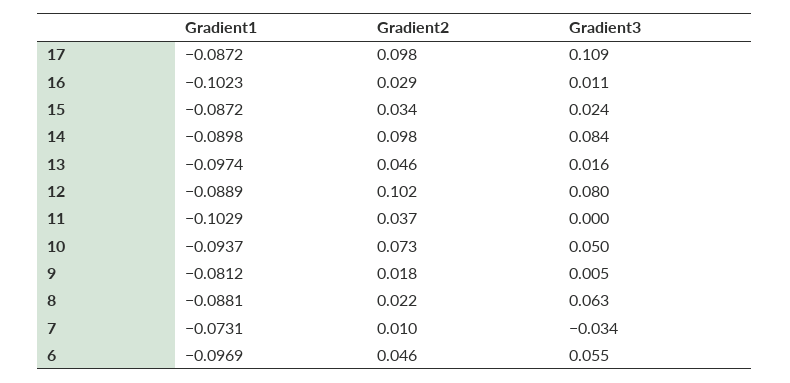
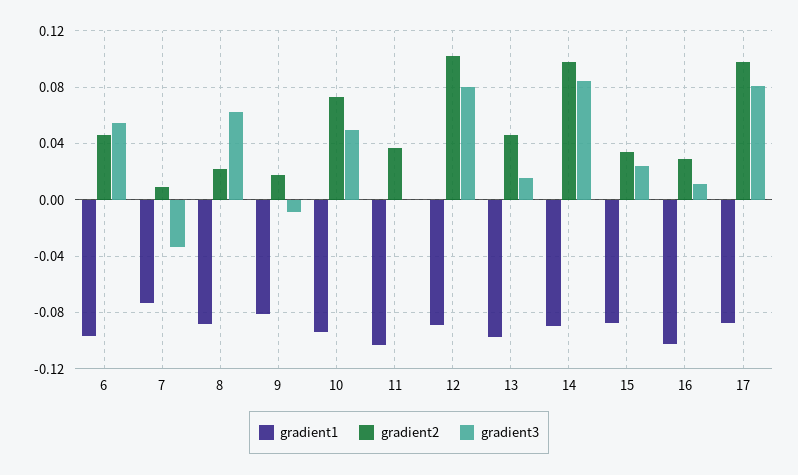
  {
    "Gradient1": {
      "17": -0.0872,
      "16": -0.1023,
      "15": -0.0872,
      "14": -0.0898,
      "13": -0.0974,
      "12": -0.0889,
      "11": -0.1029,
      "10": -0.0937,
      "9": -0.0812,
      "8": -0.0881,
      "7": -0.0731,
      "6": -0.0969
    },
    "Gradient2": {
      "17": 0.098,
      "16": 0.029,
      "15": 0.034,
      "14": 0.098,
      "13": 0.046,
      "12": 0.102,
      "11": 0.037,
      "10": 0.073,
      "9": 0.018,
      "8": 0.022,
      "7": 0.01,
      "6": 0.046
    },
    "Gradient3": {
-     "17": 0.109,
+     "17": 0.08,
      "16": 0.011,
      "15": 0.024,
      "14": 0.084,
      "13": 0.016,
      "12": 0.08,
      "11": 0,
      "10": 0.05,
-     "9": 0.005,
+     "9": -0.01,
      "8": 0.063,
      "7": -0.034,
      "6": 0.055
    }
  }

